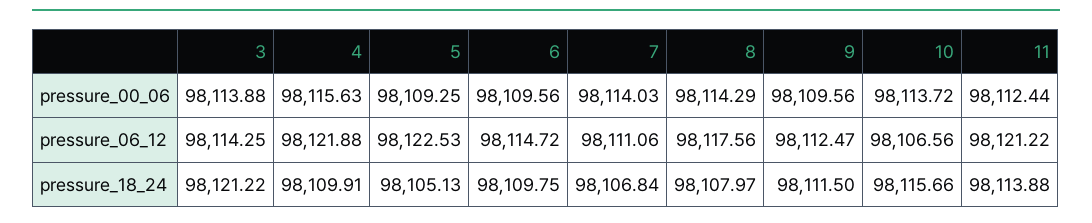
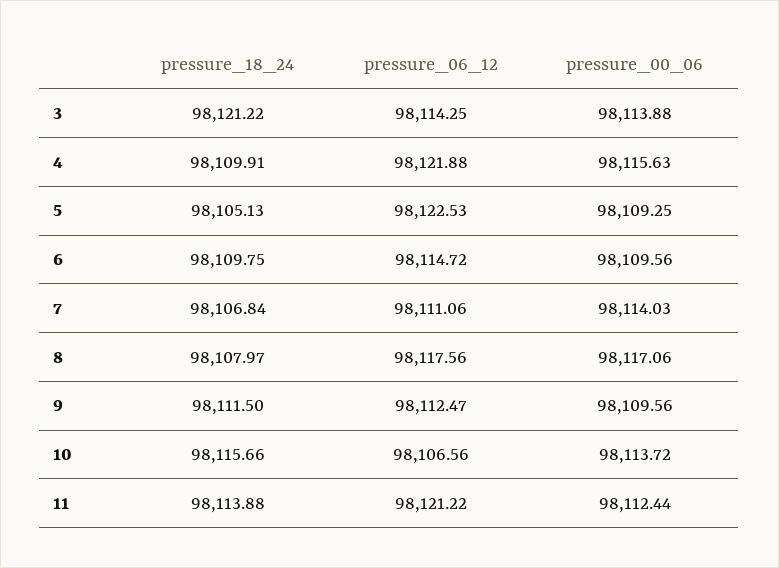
  {
    "3": {
      "pressure_00_06": 98113.88,
      "pressure_06_12": 98114.25,
      "pressure_18_24": 98121.22
    },
    "4": {
      "pressure_00_06": 98115.63,
      "pressure_06_12": 98121.88,
      "pressure_18_24": 98109.91
    },
    "5": {
      "pressure_00_06": 98109.25,
      "pressure_06_12": 98122.53,
      "pressure_18_24": 98105.13
    },
    "6": {
      "pressure_00_06": 98109.56,
      "pressure_06_12": 98114.72,
      "pressure_18_24": 98109.75
    },
    "7": {
      "pressure_00_06": 98114.03,
      "pressure_06_12": 98111.06,
      "pressure_18_24": 98106.84
    },
    "8": {
-     "pressure_00_06": 98114.29,
+     "pressure_00_06": 98117.06,
      "pressure_06_12": 98117.56,
      "pressure_18_24": 98107.97
    },
    "9": {
      "pressure_00_06": 98109.56,
      "pressure_06_12": 98112.47,
      "pressure_18_24": 98111.5
    },
    "10": {
      "pressure_00_06": 98113.72,
      "pressure_06_12": 98106.56,
      "pressure_18_24": 98115.66
    },
    "11": {
      "pressure_00_06": 98112.44,
      "pressure_06_12": 98121.22,
      "pressure_18_24": 98113.88
    }
  }

